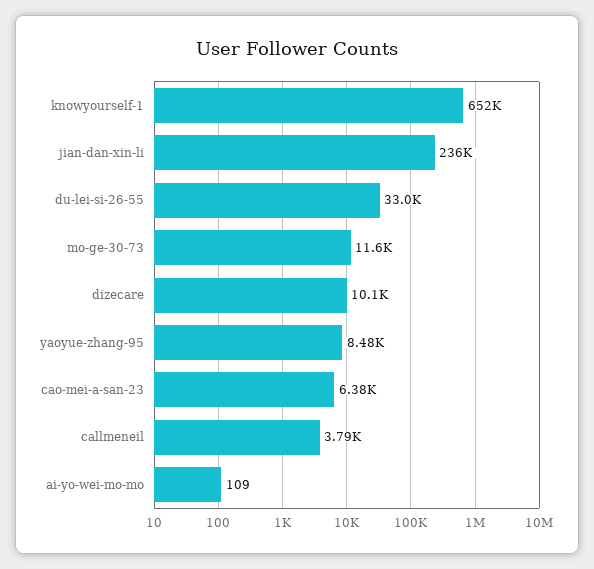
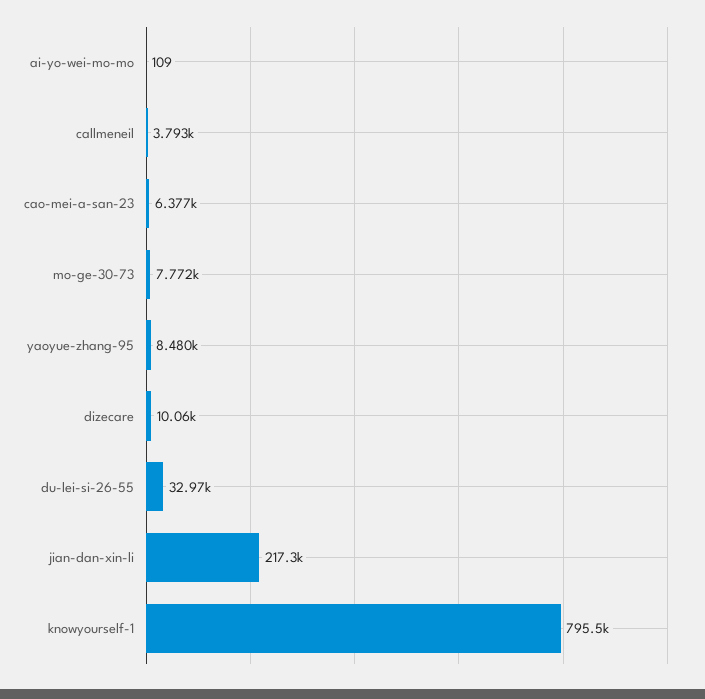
  {
-   "knowyourself-1": 652000,
+   "knowyourself-1": 795500,
-   "jian-dan-xin-li": 236000,
+   "jian-dan-xin-li": 217300,
    "du-lei-si-26-55": 32970,
-   "mo-ge-30-73": 11600,
+   "mo-ge-30-73": 7772,
    "dizecare": 10060,
    "yaoyue-zhang-95": 8480,
    "cao-mei-a-san-23": 6377,
    "callmeneil": 3793,
    "ai-yo-wei-mo-mo": 109
  }

